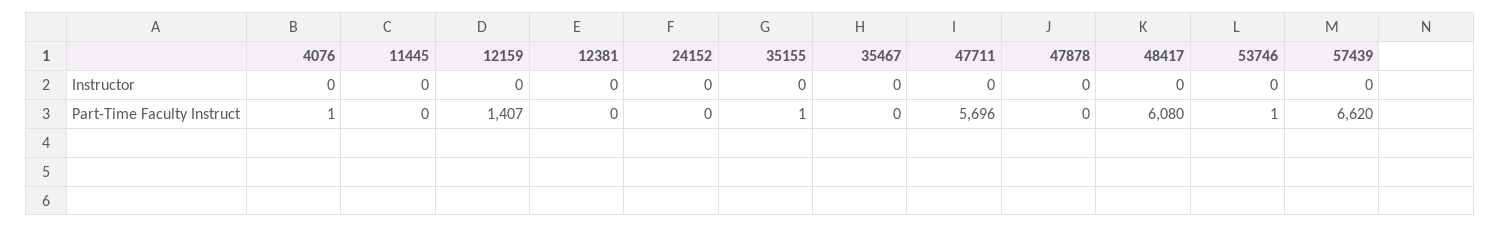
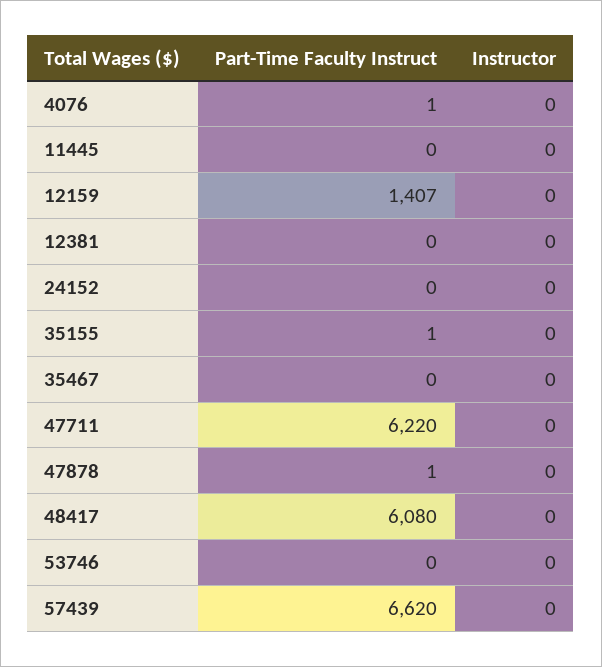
  {
    "4076": {
      "Instructor": 0,
      "Part-Time Faculty Instruct": 1
    },
    "11445": {
      "Instructor": 0,
      "Part-Time Faculty Instruct": 0
    },
    "12159": {
      "Instructor": 0,
      "Part-Time Faculty Instruct": 1407
    },
    "12381": {
      "Instructor": 0,
      "Part-Time Faculty Instruct": 0
    },
    "24152": {
      "Instructor": 0,
      "Part-Time Faculty Instruct": 0
    },
    "35155": {
      "Instructor": 0,
      "Part-Time Faculty Instruct": 1
    },
    "35467": {
      "Instructor": 0,
      "Part-Time Faculty Instruct": 0
    },
    "47711": {
      "Instructor": 0,
-     "Part-Time Faculty Instruct": 5696
+     "Part-Time Faculty Instruct": 6220
    },
    "47878": {
      "Instructor": 0,
-     "Part-Time Faculty Instruct": 0
+     "Part-Time Faculty Instruct": 1
    },
    "48417": {
      "Instructor": 0,
      "Part-Time Faculty Instruct": 6080
    },
    "53746": {
      "Instructor": 0,
-     "Part-Time Faculty Instruct": 1
+     "Part-Time Faculty Instruct": 0
    },
    "57439": {
      "Instructor": 0,
      "Part-Time Faculty Instruct": 6620
    }
  }

